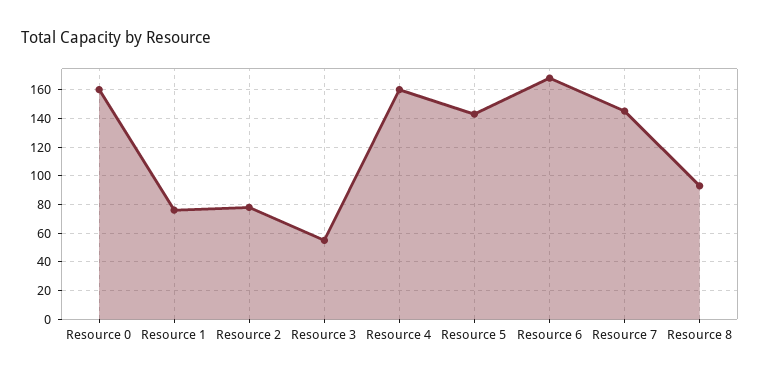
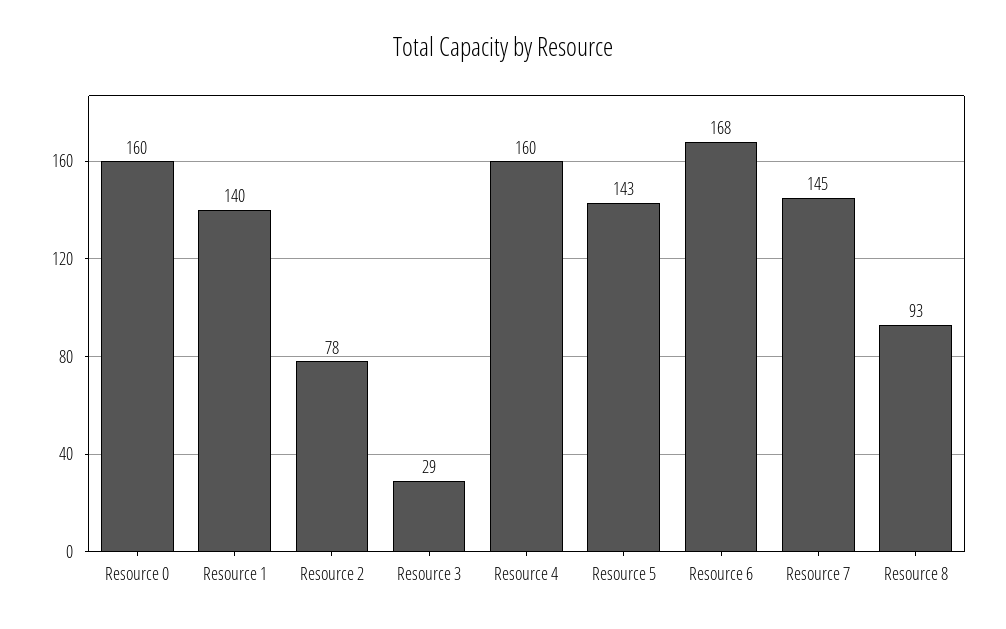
  {
    "Resource 0": 160,
-   "Resource 1": 75,
+   "Resource 1": 140,
    "Resource 2": 78,
-   "Resource 3": 55,
+   "Resource 3": 29,
    "Resource 4": 160,
    "Resource 5": 143,
    "Resource 6": 168,
    "Resource 7": 145,
    "Resource 8": 93
  }

